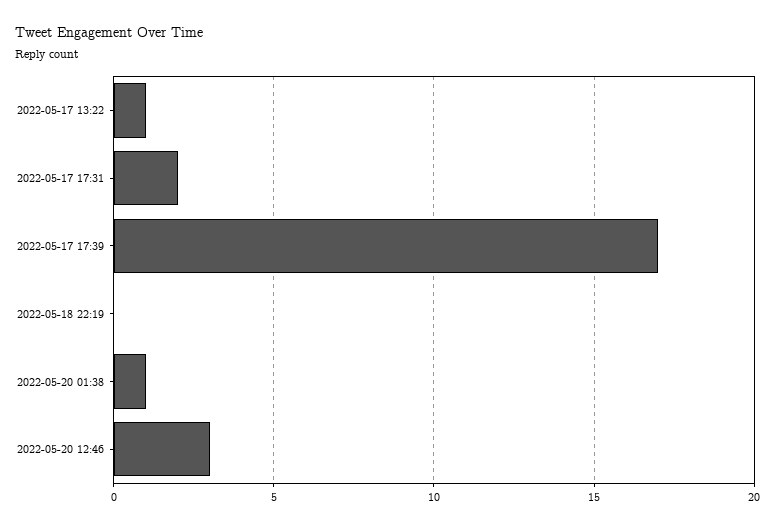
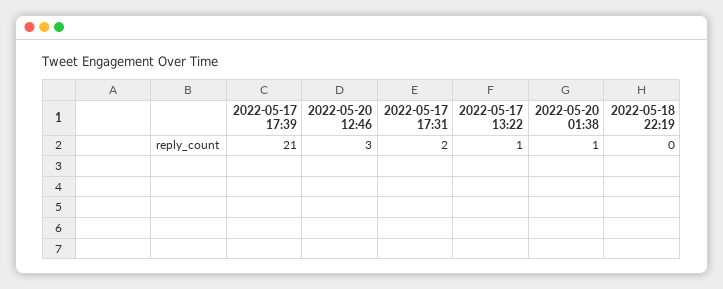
  {
    "2022-05-17 13:22": 1,
    "2022-05-17 17:31": 2,
-   "2022-05-17 17:39": 17,
+   "2022-05-17 17:39": 21,
    "2022-05-18 22:19": 0,
    "2022-05-20 01:38": 1,
    "2022-05-20 12:46": 3
  }

